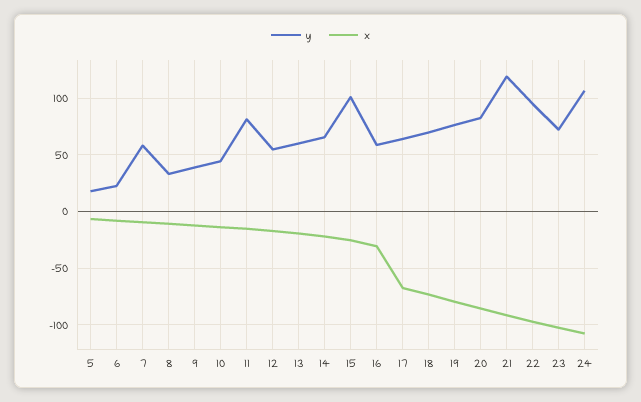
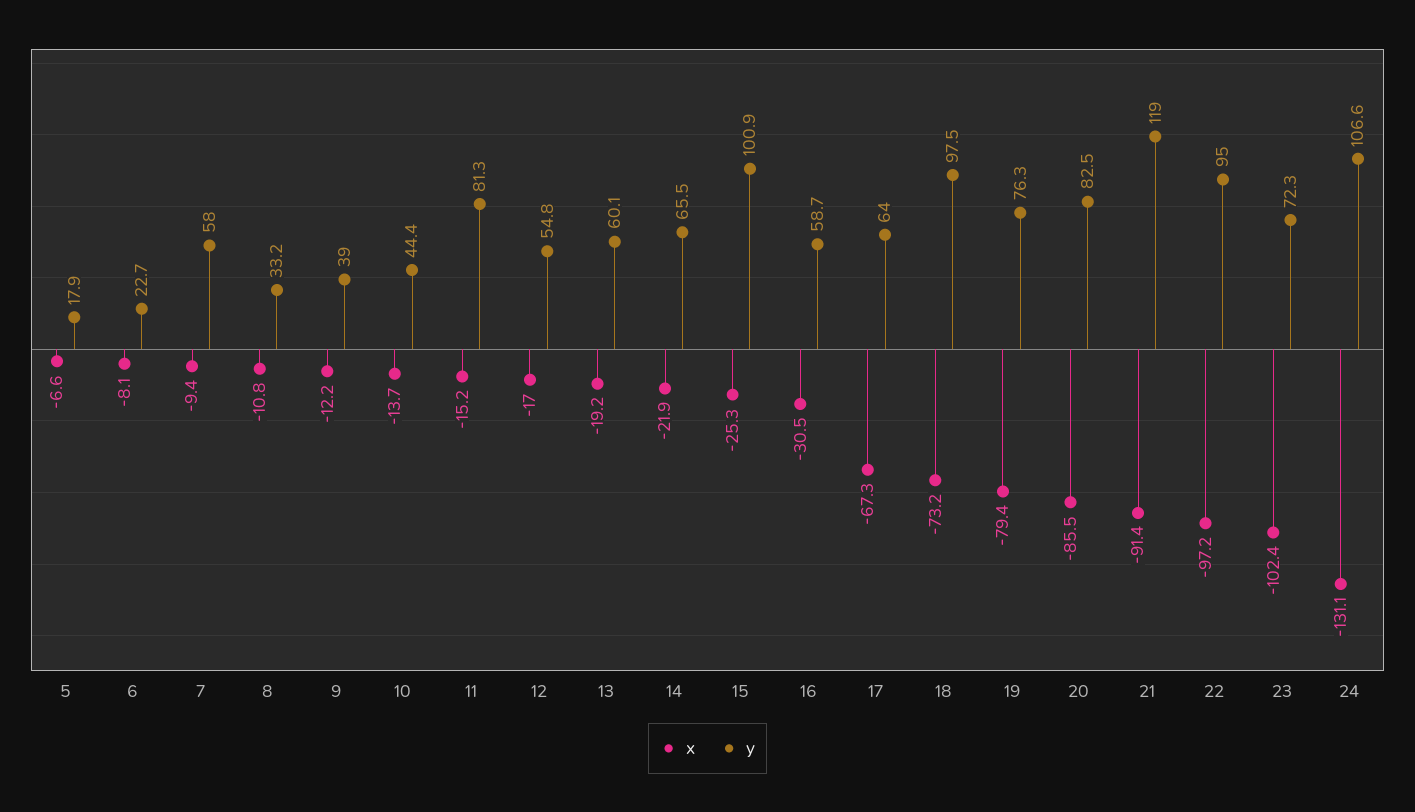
  {
    "y": {
      "5": 17.9,
      "6": 22.7,
      "7": 58,
      "8": 33.2,
      "9": 39,
      "10": 44.4,
      "11": 81.3,
      "12": 54.8,
      "13": 60.1,
      "14": 65.5,
      "15": 100.9,
      "16": 58.7,
      "17": 64,
-     "18": 70,
+     "18": 97.5,
      "19": 76.3,
      "20": 82.5,
      "21": 119,
      "22": 95,
      "23": 72.3,
      "24": 106.6
    },
    "x": {
      "5": -6.6,
      "6": -8.1,
      "7": -9.4,
      "8": -10.8,
      "9": -12.2,
      "10": -13.7,
      "11": -15.2,
      "12": -17,
      "13": -19.2,
      "14": -21.9,
      "15": -25.3,
      "16": -30.5,
      "17": -67.3,
      "18": -73.2,
      "19": -79.4,
      "20": -85.5,
      "21": -91.4,
      "22": -97.2,
      "23": -102.4,
-     "24": -110
+     "24": -131.1
    }
  }

